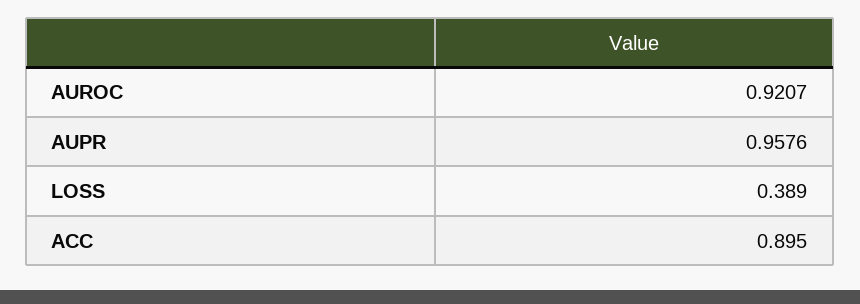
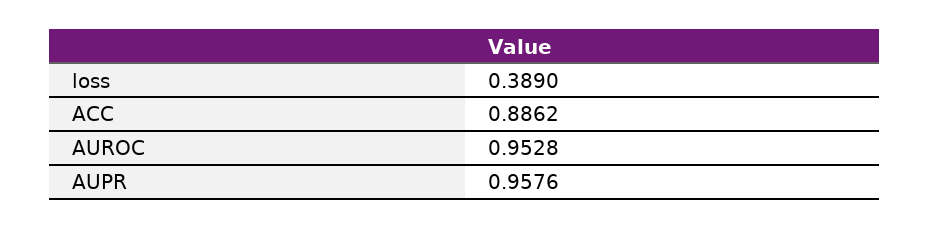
  {
-   "AUROC": 0.9207,
+   "AUROC": 0.9528,
    "AUPR": 0.9576,
    "LOSS": 0.389,
-   "ACC": 0.895
+   "ACC": 0.8862
  }

